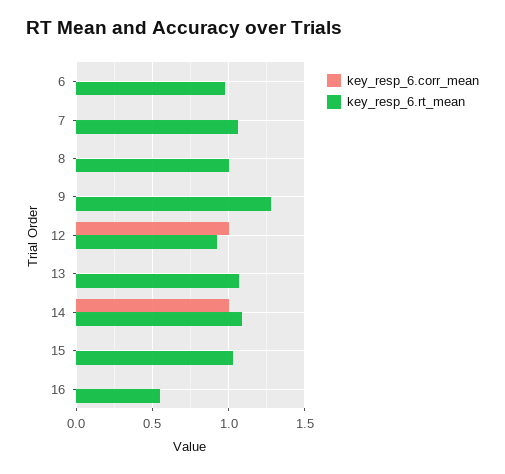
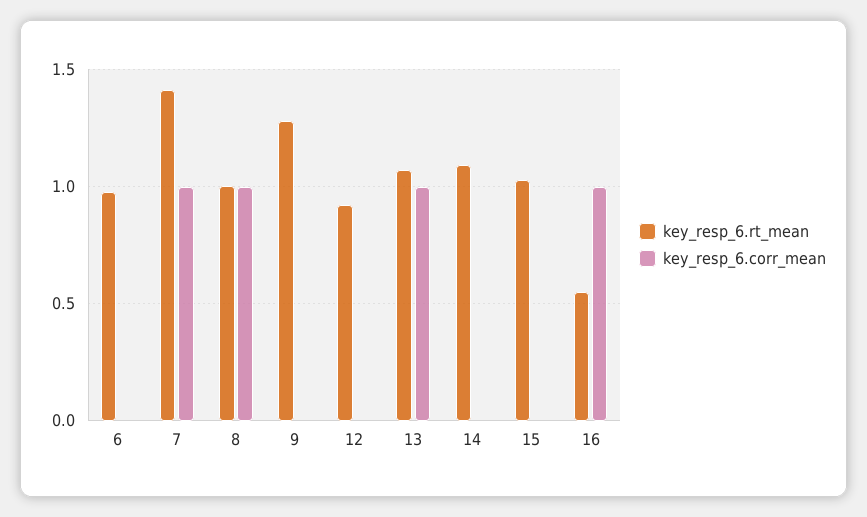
  {
    "key_resp_6.corr_mean": {
      "6": 0,
-     "7": 0,
+     "7": 1,
-     "8": 0,
+     "8": 1,
      "9": 0,
-     "12": 1,
+     "12": 0,
-     "13": 0,
+     "13": 1,
-     "14": 1,
+     "14": 0,
      "15": 0,
-     "16": 0
+     "16": 1
    },
    "key_resp_6.rt_mean": {
      "6": 1,
-     "7": 1.05,
+     "7": 1.4,
      "8": 1,
      "9": 1.3,
      "12": 0.9,
      "13": 1.05,
      "14": 1.1,
      "15": 1.05,
      "16": 0.55
    }
  }

